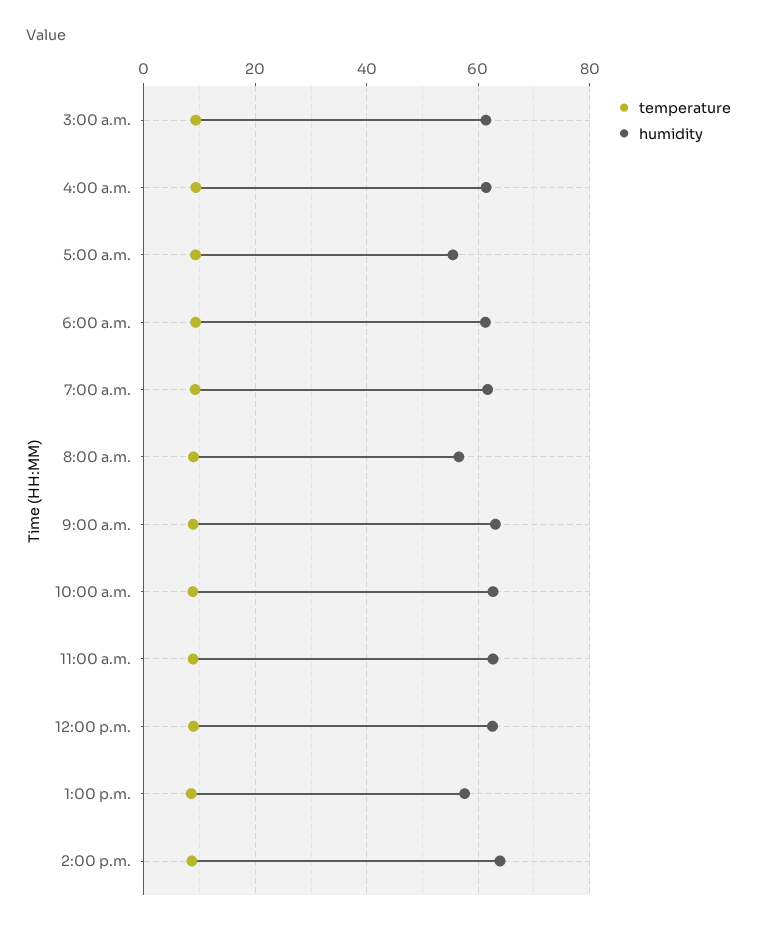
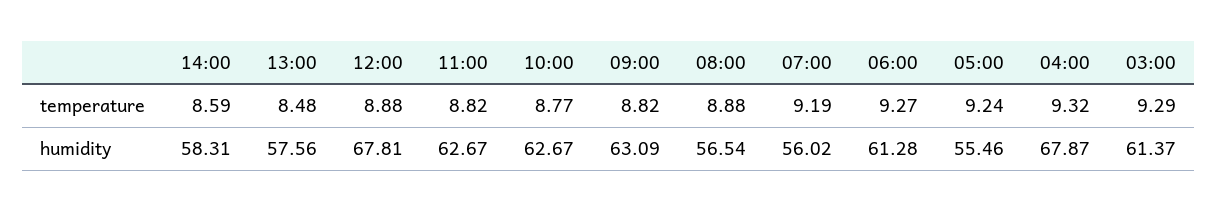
  {
    "temperature": {
      "3:00 a.m.": 9.29,
      "4:00 a.m.": 9.32,
      "5:00 a.m.": 9.24,
      "6:00 a.m.": 9.27,
      "7:00 a.m.": 9.19,
      "8:00 a.m.": 8.88,
      "9:00 a.m.": 8.82,
      "10:00 a.m.": 8.77,
      "11:00 a.m.": 8.82,
      "12:00 p.m.": 8.88,
      "1:00 p.m.": 8.48,
      "2:00 p.m.": 8.59
    },
    "humidity": {
      "3:00 a.m.": 61.37,
-     "4:00 a.m.": 62,
+     "4:00 a.m.": 67.87,
      "5:00 a.m.": 55.46,
      "6:00 a.m.": 61.28,
-     "7:00 a.m.": 62,
+     "7:00 a.m.": 56.02,
      "8:00 a.m.": 56.54,
      "9:00 a.m.": 63.09,
      "10:00 a.m.": 62.67,
      "11:00 a.m.": 62.67,
-     "12:00 p.m.": 62,
+     "12:00 p.m.": 67.81,
      "1:00 p.m.": 57.56,
-     "2:00 p.m.": 64
+     "2:00 p.m.": 58.31
    }
  }

